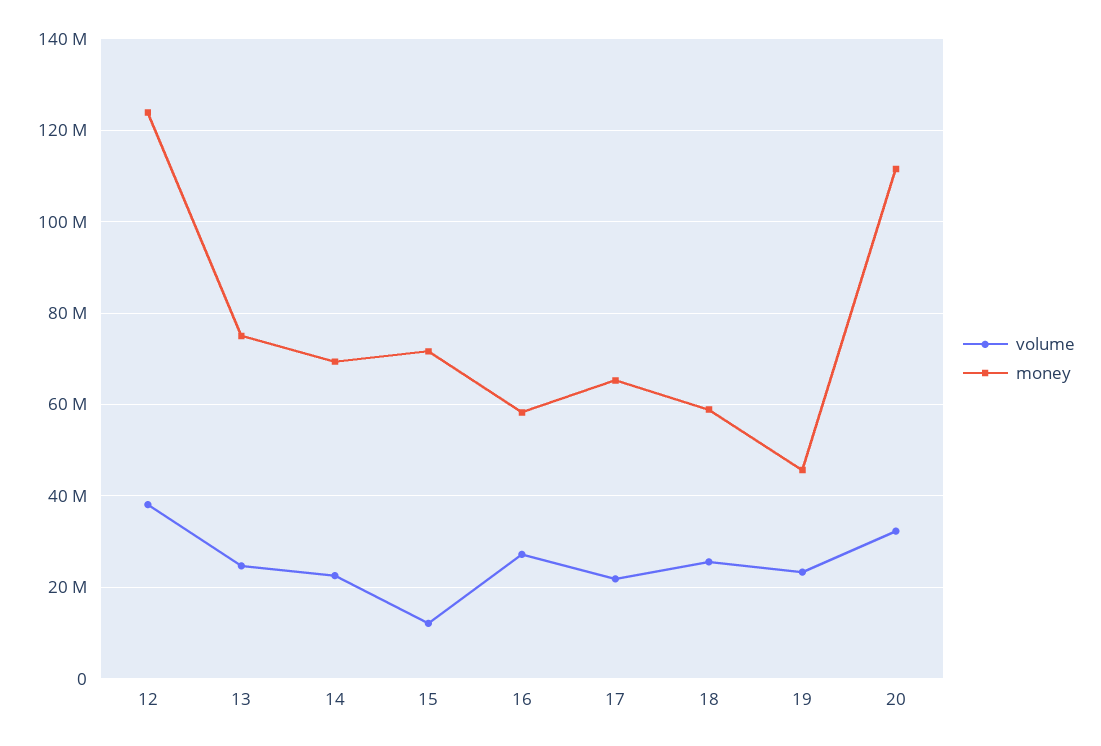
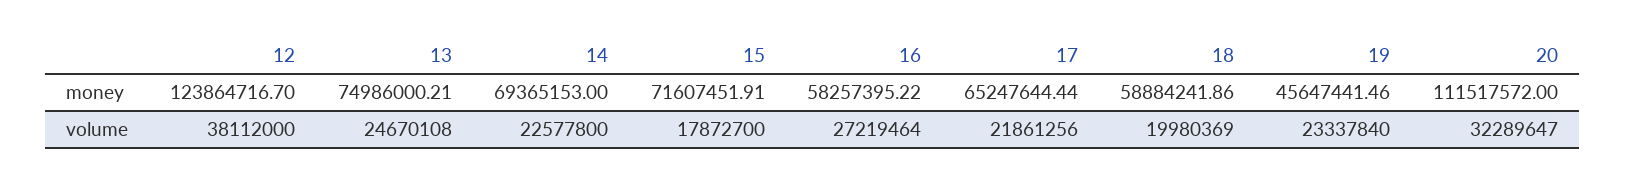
  {
    "volume": {
      "12": 38112000,
      "13": 24670108,
      "14": 22577800,
-     "15": 12000000,
+     "15": 17872700,
      "16": 27219464,
      "17": 21861256,
-     "18": 26000000,
+     "18": 19980369,
      "19": 23337840,
      "20": 32289647
    },
    "money": {
      "12": 123864716.7,
      "13": 74986000.21,
      "14": 69365153,
      "15": 71607451.91,
      "16": 58257395.22,
      "17": 65247644.44,
      "18": 58884241.86,
      "19": 45647441.46,
      "20": 111517572
    }
  }

